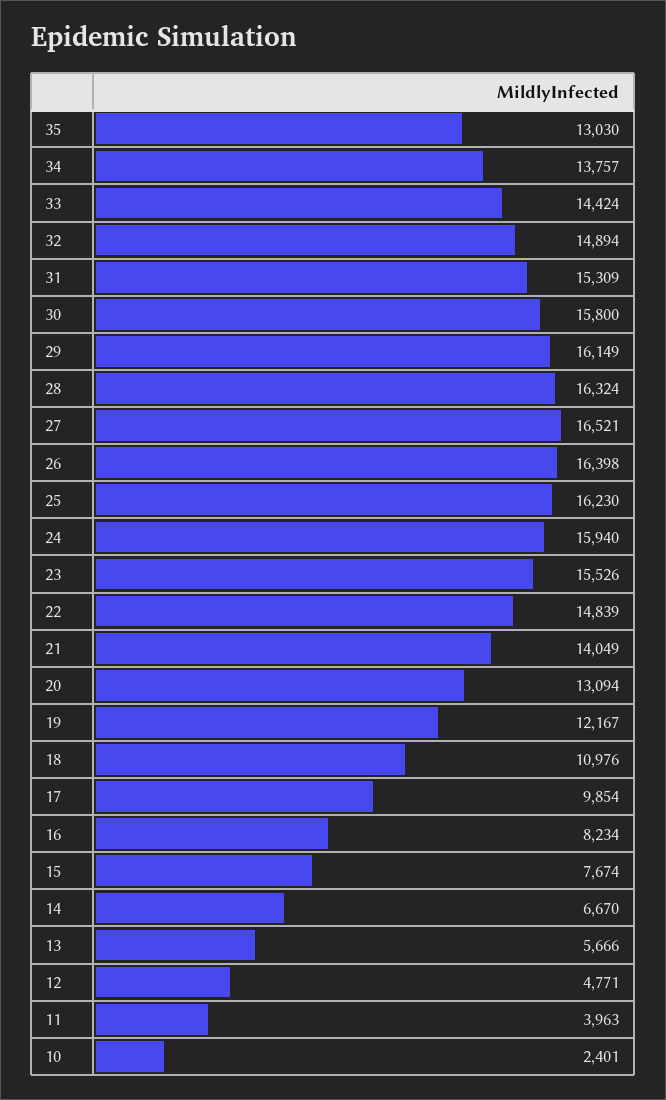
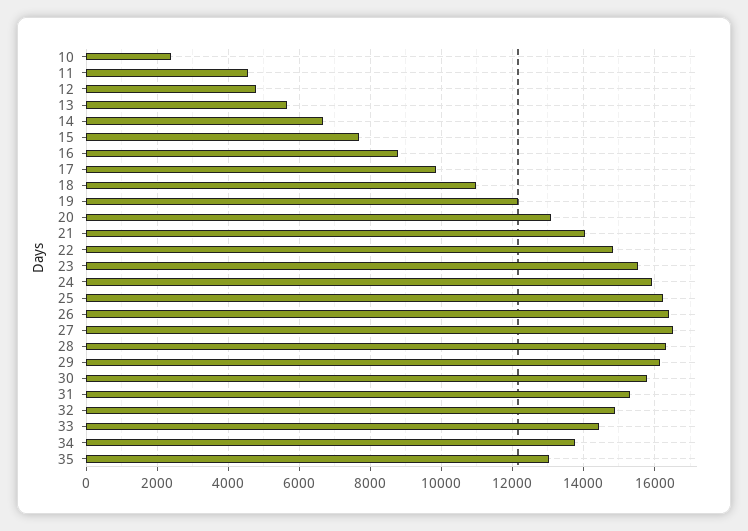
  {
    "35": 13030,
    "34": 13757,
    "33": 14424,
    "32": 14894,
    "31": 15309,
    "30": 15800,
    "29": 16149,
    "28": 16324,
    "27": 16521,
    "26": 16398,
    "25": 16230,
    "24": 15940,
    "23": 15526,
    "22": 14839,
    "21": 14049,
    "20": 13094,
    "19": 12167,
    "18": 10976,
    "17": 9854,
-   "16": 8234,
+   "16": 8800,
    "15": 7674,
    "14": 6670,
    "13": 5666,
    "12": 4771,
-   "11": 3963,
+   "11": 4600,
    "10": 2401
  }

